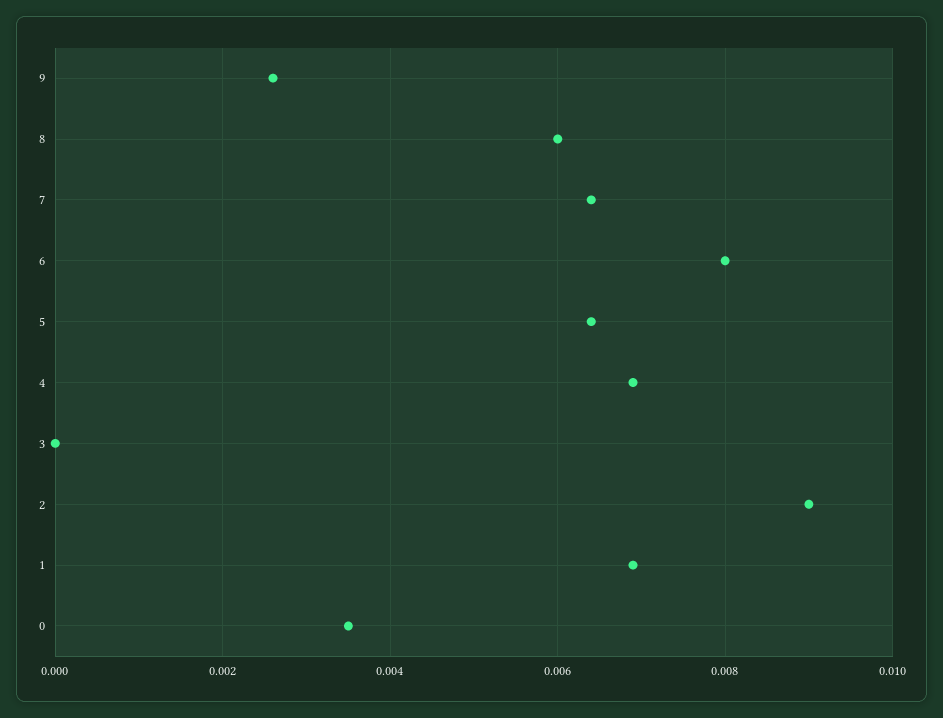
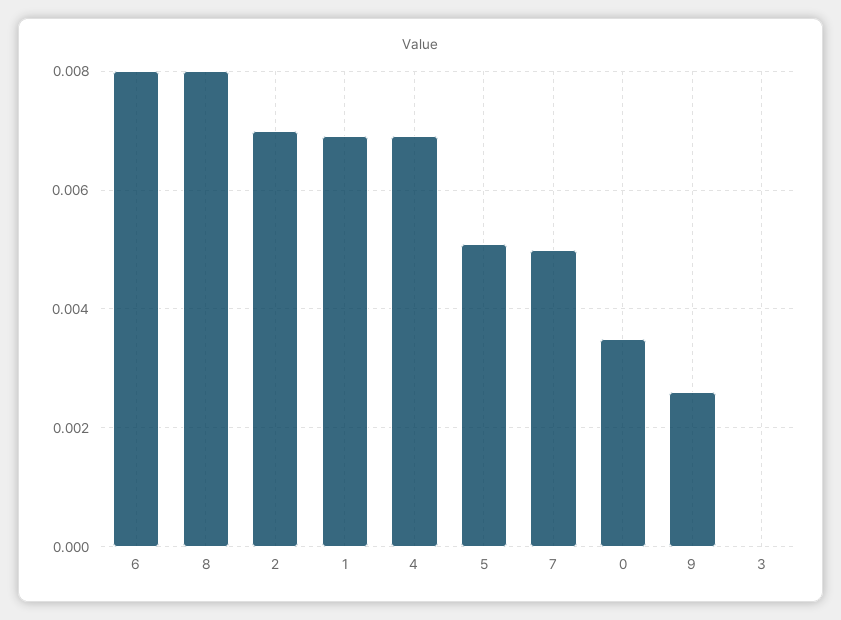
  {
    "9": 0.0025,
-   "8": 0.006,
+   "8": 0.008,
-   "7": 0.0065,
+   "7": 0.005,
    "6": 0.008,
-   "5": 0.0065,
+   "5": 0.005,
    "4": 0.007,
    "3": 0,
-   "2": 0.009,
+   "2": 0.007,
    "1": 0.007,
    "0": 0.0035
  }

